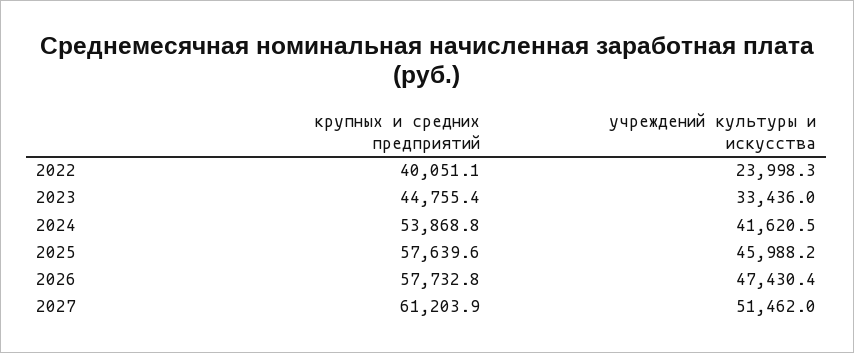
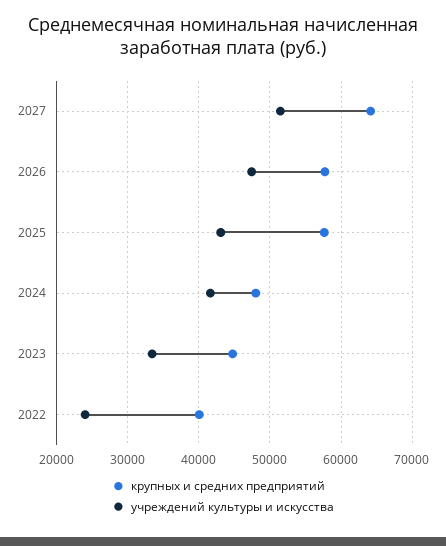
  {
    "крупных и средних предприятий": {
      "2022": 40051.1,
      "2023": 44755.4,
-     "2024": 53868.8,
+     "2024": 48000,
      "2025": 57639.6,
      "2026": 57732.8,
-     "2027": 61203.9
+     "2027": 64000
    },
    "учреждений культуры и искусства": {
      "2022": 23998.3,
      "2023": 33436,
      "2024": 41620.5,
-     "2025": 45988.2,
+     "2025": 43000,
      "2026": 47430.4,
      "2027": 51462
    }
  }

